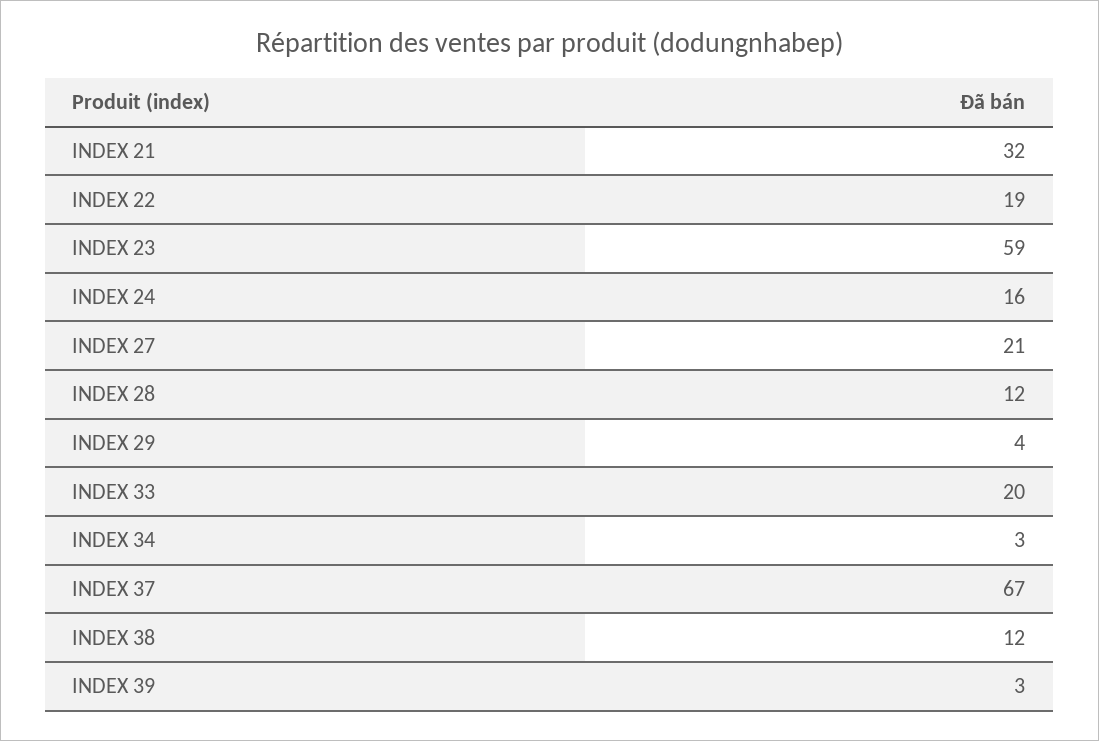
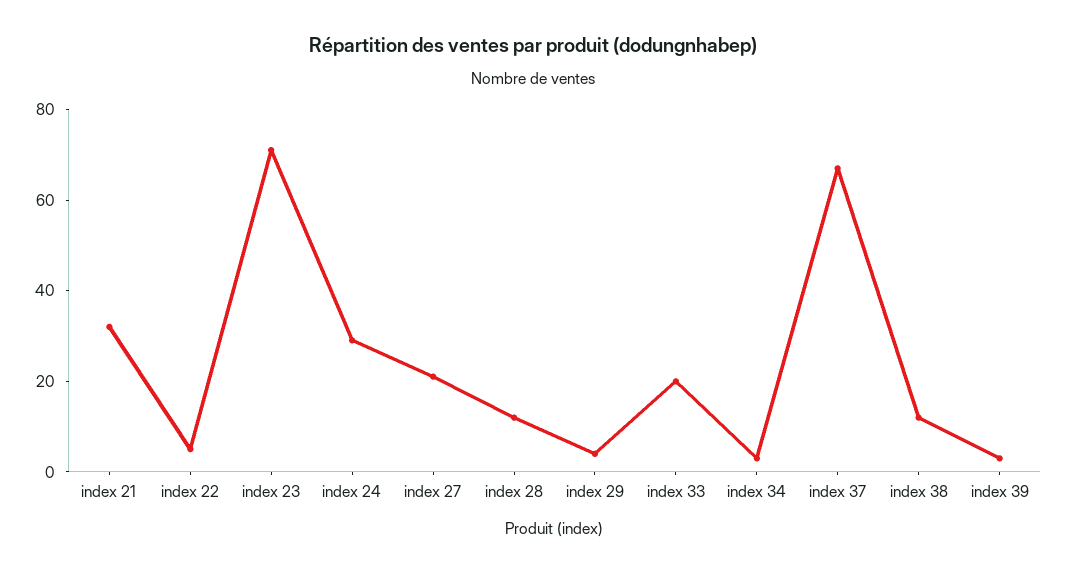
  {
    "INDEX 21": 32,
-   "INDEX 22": 19,
+   "INDEX 22": 5,
-   "INDEX 23": 59,
+   "INDEX 23": 70,
-   "INDEX 24": 16,
+   "INDEX 24": 30,
    "INDEX 27": 21,
    "INDEX 28": 12,
    "INDEX 29": 4,
    "INDEX 33": 20,
    "INDEX 34": 3,
    "INDEX 37": 67,
    "INDEX 38": 12,
    "INDEX 39": 3
  }

